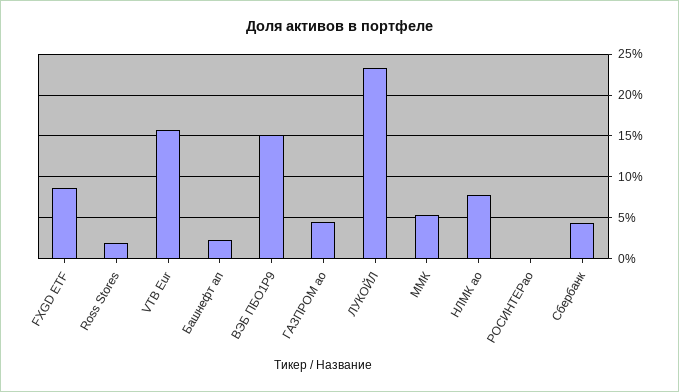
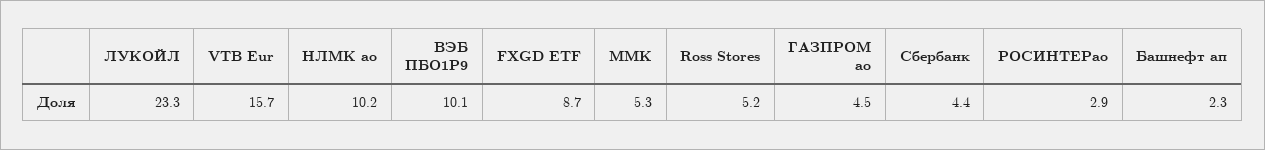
  {
    "FXGD ETF": 8.7,
-   "Ross Stores": 2,
+   "Ross Stores": 5.2,
    "VTB Eur": 15.7,
    "Башнефт ап": 2.3,
-   "ВЭБ ПБО1Р9": 15,
+   "ВЭБ ПБО1Р9": 10.1,
    "ГАЗПРОМ ао": 4.5,
    "ЛУКОЙЛ": 23.3,
    "ММК": 5.3,
-   "НЛМК ао": 8,
+   "НЛМК ао": 10.2,
-   "РОСИНТЕРао": 0,
+   "РОСИНТЕРао": 2.9,
    "Сбербанк": 4.4
  }

